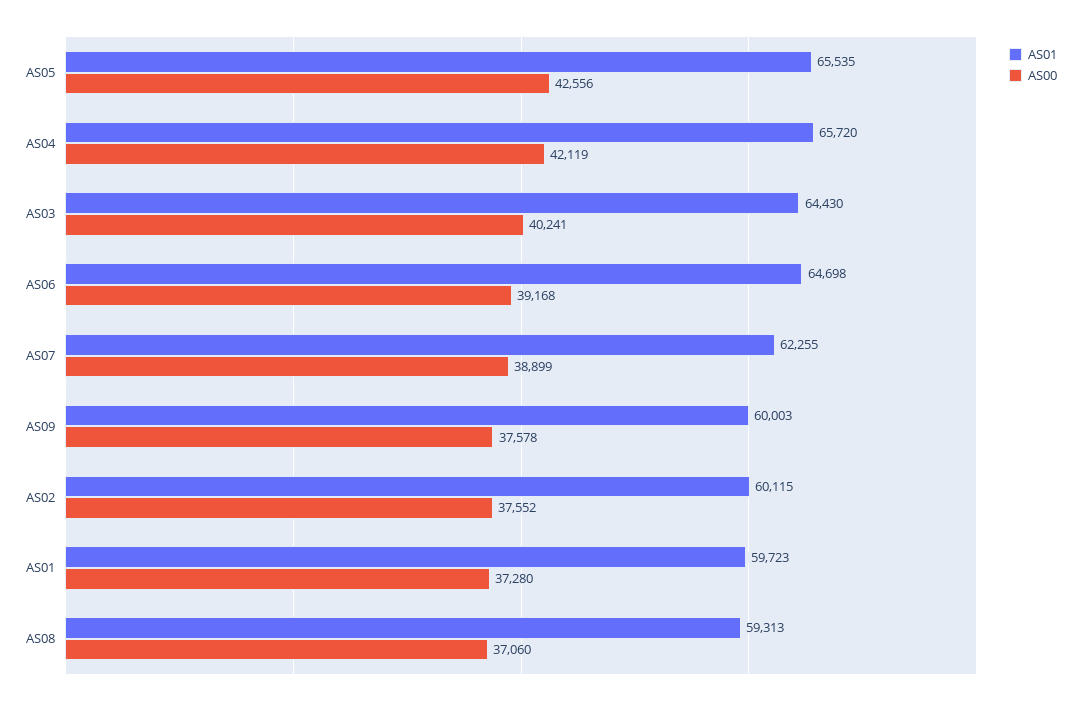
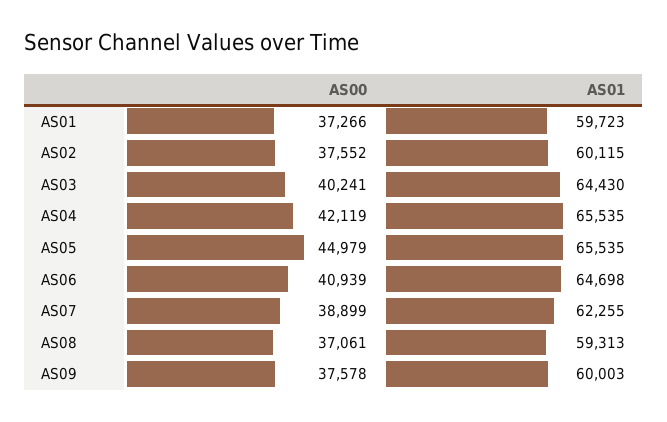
  {
    "AS01": {
      "AS05": 65535,
-     "AS04": 65720,
+     "AS04": 65535,
      "AS03": 64430,
      "AS06": 64698,
      "AS07": 62255,
      "AS09": 60003,
      "AS02": 60115,
      "AS01": 59723,
      "AS08": 59313
    },
    "AS00": {
-     "AS05": 42556,
+     "AS05": 44979,
      "AS04": 42119,
      "AS03": 40241,
-     "AS06": 39168,
+     "AS06": 40939,
      "AS07": 38899,
      "AS09": 37578,
      "AS02": 37552,
-     "AS01": 37280,
+     "AS01": 37266,
-     "AS08": 37060
+     "AS08": 37061
    }
  }

